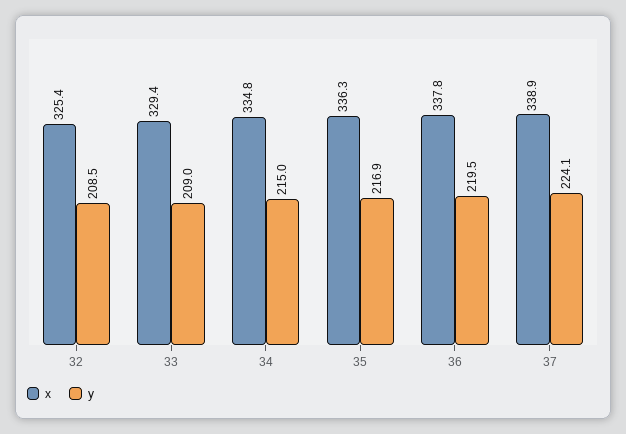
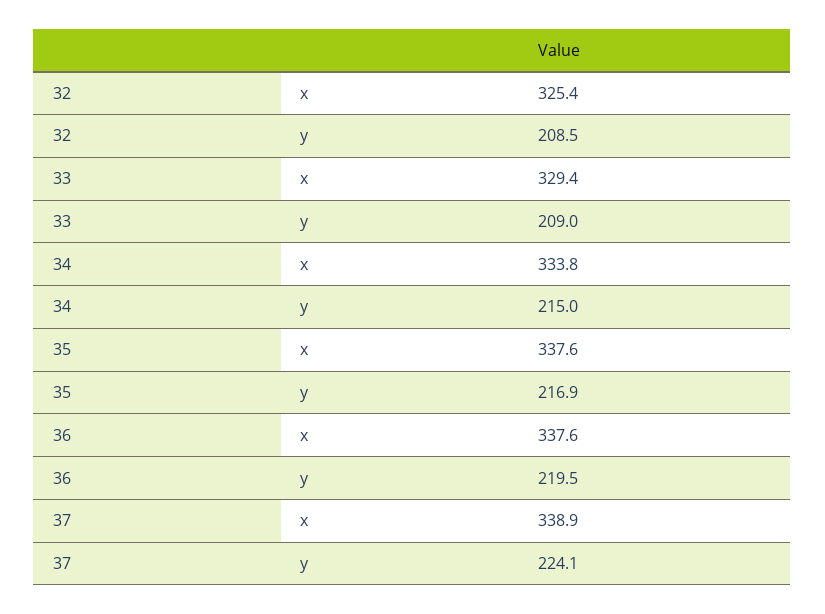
  {
    "x": {
      "32": 325.4,
      "33": 329.4,
-     "34": 334.8,
+     "34": 333.8,
-     "35": 336.3,
+     "35": 337.6,
-     "36": 337.8,
+     "36": 337.6,
      "37": 338.9
    },
    "y": {
      "32": 208.5,
      "33": 209,
      "34": 215,
      "35": 216.9,
      "36": 219.5,
      "37": 224.1
    }
  }

